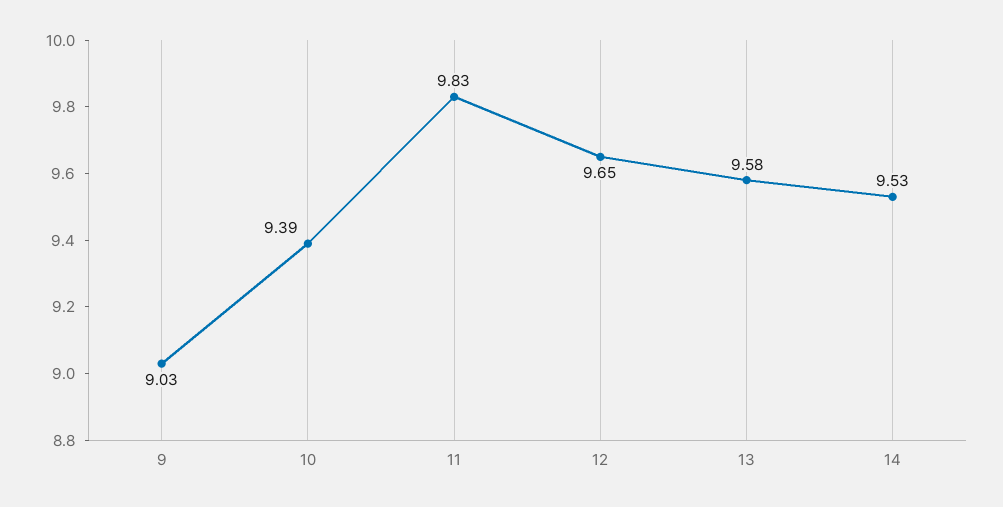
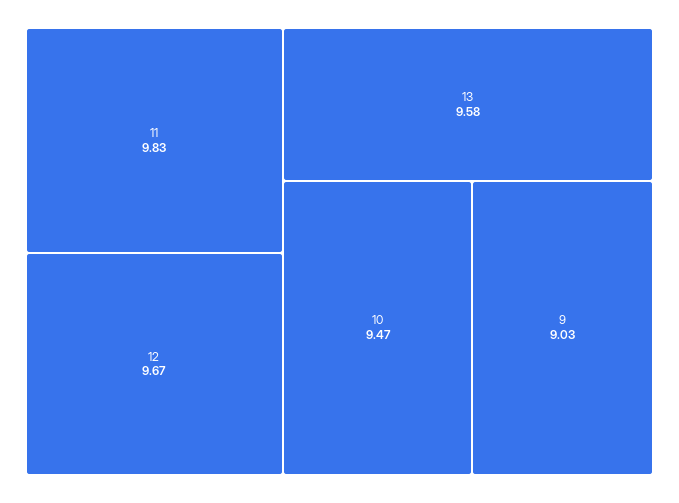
  {
    "9": 9.03,
-   "10": 9.39,
+   "10": 9.47,
    "11": 9.83,
-   "12": 9.65,
+   "12": 9.67,
-   "13": 9.58,
+   "13": 9.58
-   "14": 9.53
  }

